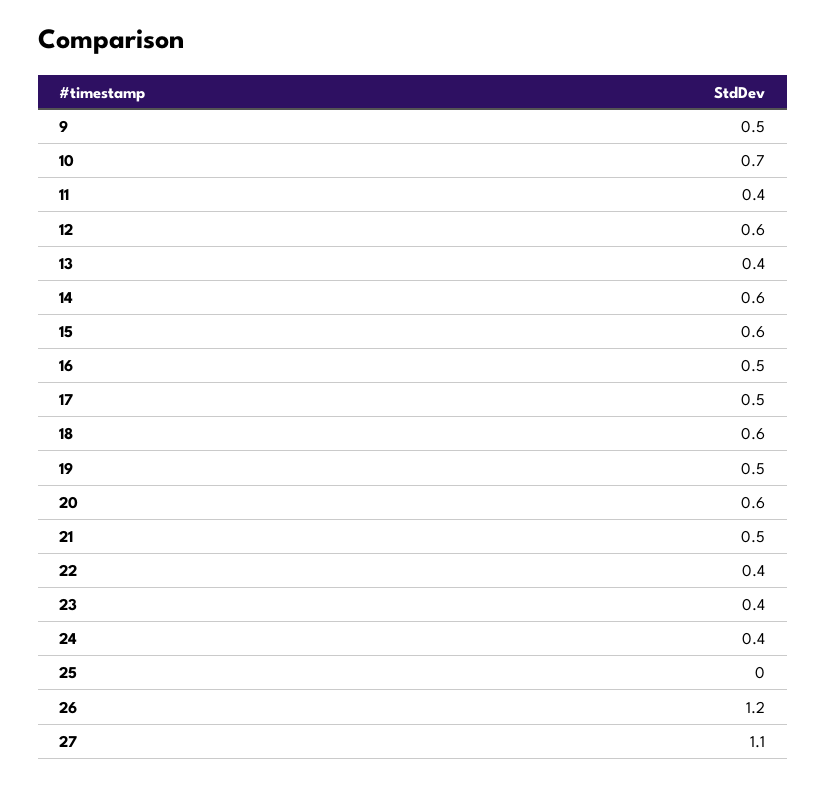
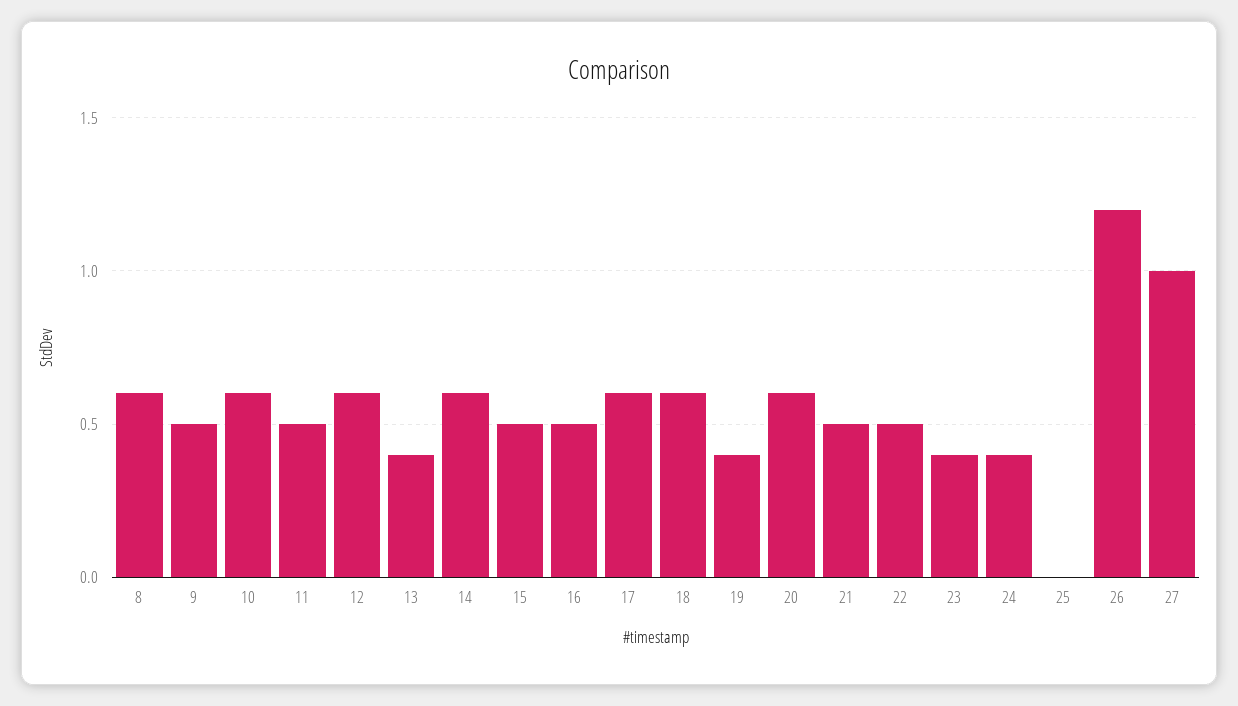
  {
    "9": 0.5,
-   "10": 0.7,
+   "10": 0.6,
-   "11": 0.4,
+   "11": 0.5,
    "12": 0.6,
    "13": 0.4,
    "14": 0.6,
-   "15": 0.6,
+   "15": 0.5,
    "16": 0.5,
-   "17": 0.5,
+   "17": 0.6,
    "18": 0.6,
-   "19": 0.5,
+   "19": 0.4,
    "20": 0.6,
    "21": 0.5,
-   "22": 0.4,
+   "22": 0.5,
    "23": 0.4,
    "24": 0.4,
    "25": 0,
    "26": 1.2,
-   "27": 1.1
+   "27": 1,
+   "8": 0.6
  }

